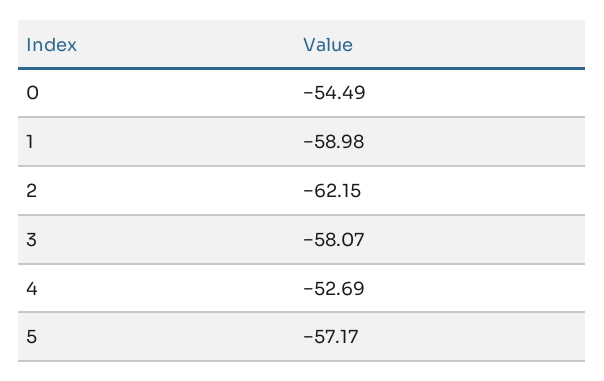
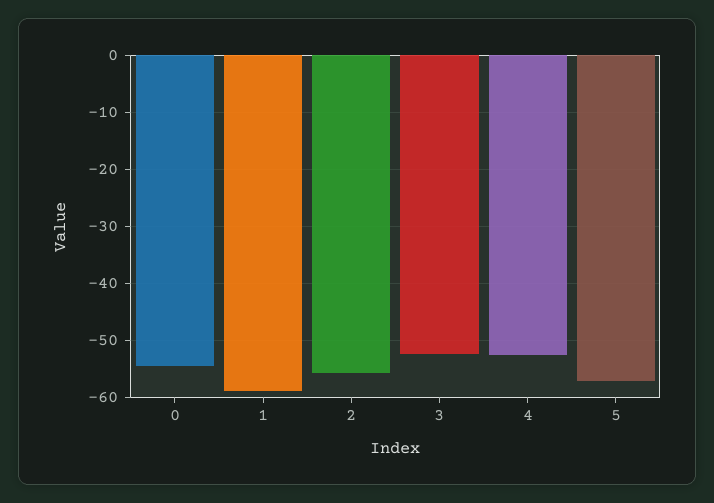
  {
    "0": -54.49,
    "1": -58.98,
-   "2": -62.15,
+   "2": -56,
-   "3": -58.07,
+   "3": -52,
    "4": -52.69,
    "5": -57.17
  }

